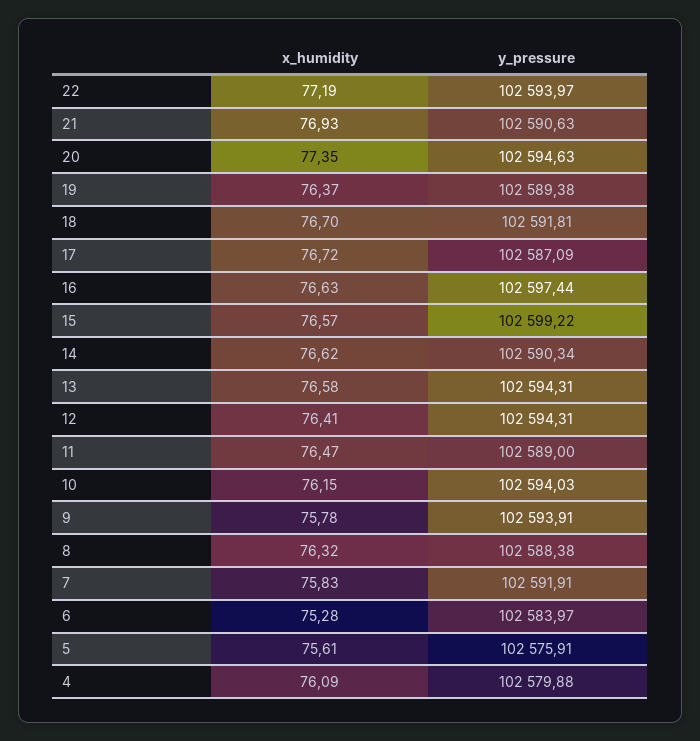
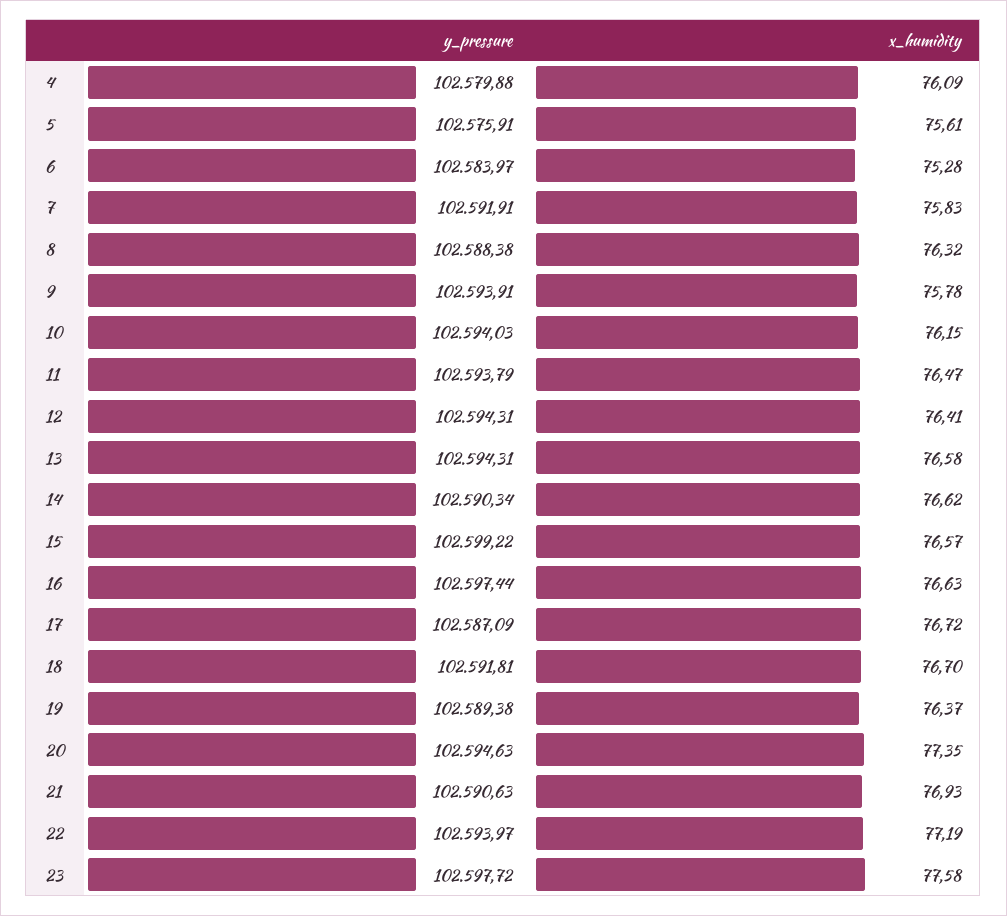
  {
    "x_humidity": {
      "22": 77.19,
      "21": 76.93,
      "20": 77.35,
      "19": 76.37,
      "18": 76.7,
      "17": 76.72,
      "16": 76.63,
      "15": 76.57,
      "14": 76.62,
      "13": 76.58,
      "12": 76.41,
      "11": 76.47,
      "10": 76.15,
      "9": 75.78,
      "8": 76.32,
      "7": 75.83,
      "6": 75.28,
      "5": 75.61,
-     "4": 76.09
+     "4": 76.09,
+     "23": 77.58
    },
    "y_pressure": {
      "22": 102593.97,
      "21": 102590.63,
      "20": 102594.63,
      "19": 102589.38,
      "18": 102591.81,
      "17": 102587.09,
      "16": 102597.44,
      "15": 102599.22,
      "14": 102590.34,
      "13": 102594.31,
      "12": 102594.31,
-     "11": 102589,
+     "11": 102593.79,
      "10": 102594.03,
      "9": 102593.91,
      "8": 102588.38,
      "7": 102591.91,
      "6": 102583.97,
      "5": 102575.91,
-     "4": 102579.88
+     "4": 102579.88,
+     "23": 102597.72
    }
  }

